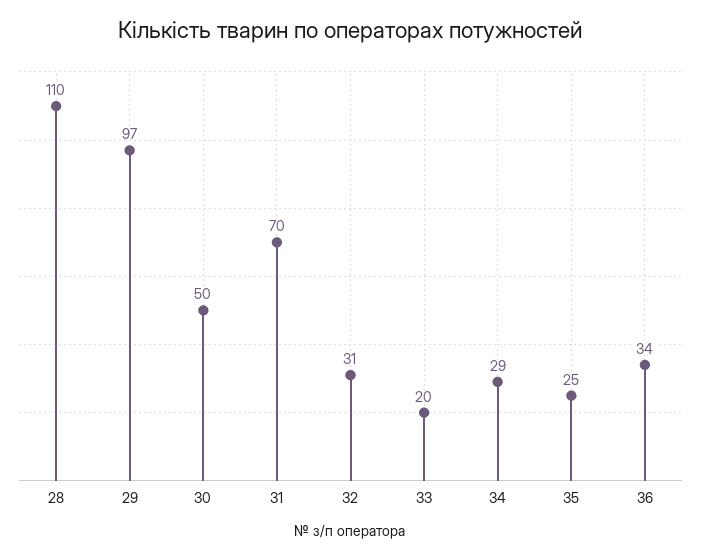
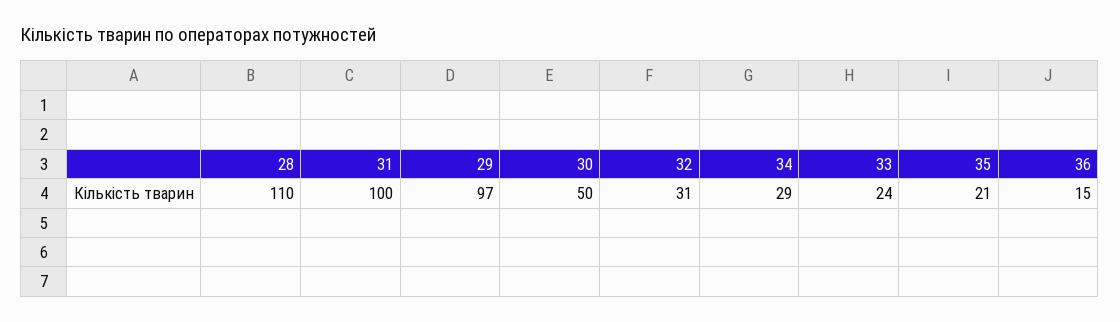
  {
    "28": 110,
    "29": 97,
    "30": 50,
-   "31": 70,
+   "31": 100,
    "32": 31,
-   "33": 20,
+   "33": 24,
    "34": 29,
-   "35": 25,
+   "35": 21,
-   "36": 34
+   "36": 15
  }

